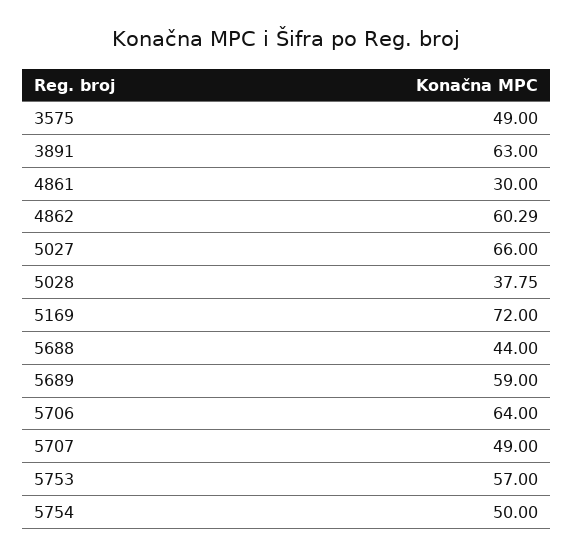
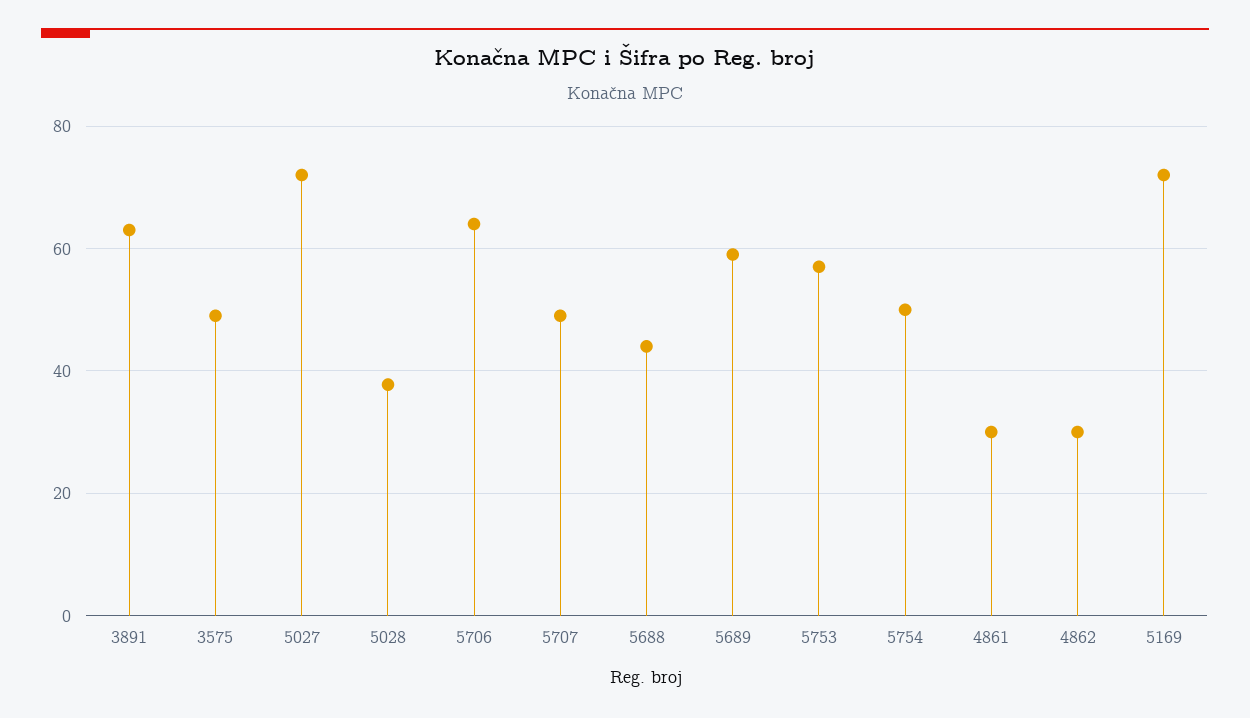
  {
    "3575": 49,
    "3891": 63,
    "4861": 30,
-   "4862": 60.29,
+   "4862": 30,
-   "5027": 66,
+   "5027": 72,
    "5028": 37.75,
    "5169": 72,
    "5688": 44,
    "5689": 59,
    "5706": 64,
    "5707": 49,
    "5753": 57,
    "5754": 50
  }

